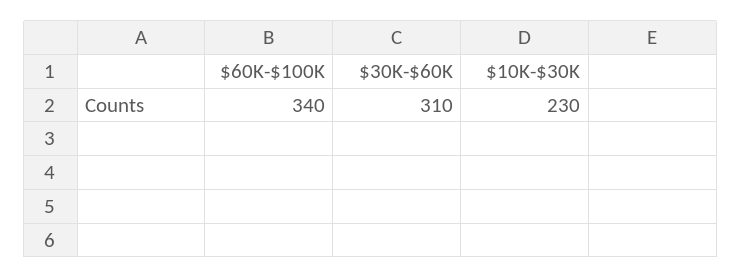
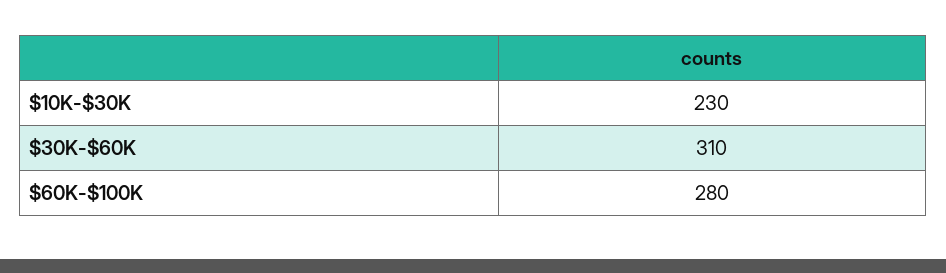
  {
-   "$60K-$100K": 340,
+   "$60K-$100K": 280,
    "$30K-$60K": 310,
    "$10K-$30K": 230
  }

